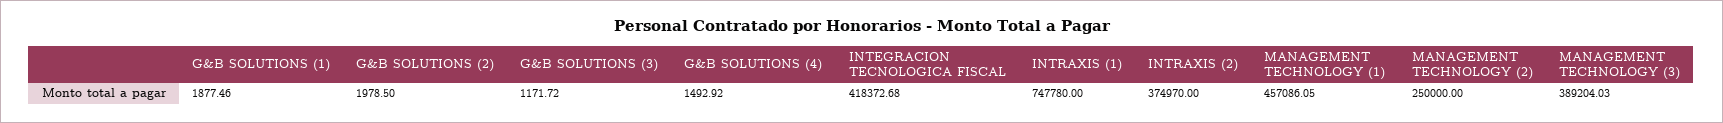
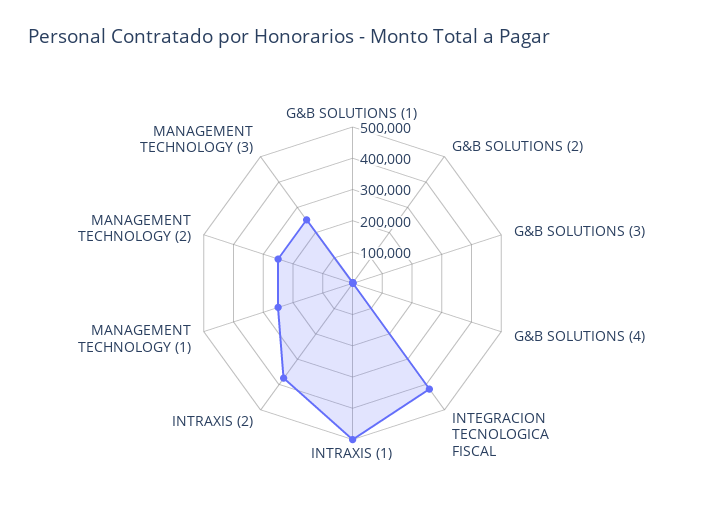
  {
    "G&B SOLUTIONS (1)": 1877.46,
    "G&B SOLUTIONS (2)": 1978.5,
    "G&B SOLUTIONS (3)": 1171.72,
    "G&B SOLUTIONS (4)": 1492.92,
    "INTEGRACION TECNOLOGICA FISCAL": 418372.68,
-   "INTRAXIS (1)": 747780,
+   "INTRAXIS (1)": 500000,
    "INTRAXIS (2)": 374970,
-   "MANAGEMENT TECHNOLOGY (1)": 457086.05,
+   "MANAGEMENT TECHNOLOGY (1)": 250000,
    "MANAGEMENT TECHNOLOGY (2)": 250000,
-   "MANAGEMENT TECHNOLOGY (3)": 389204.03
+   "MANAGEMENT TECHNOLOGY (3)": 250000
  }

